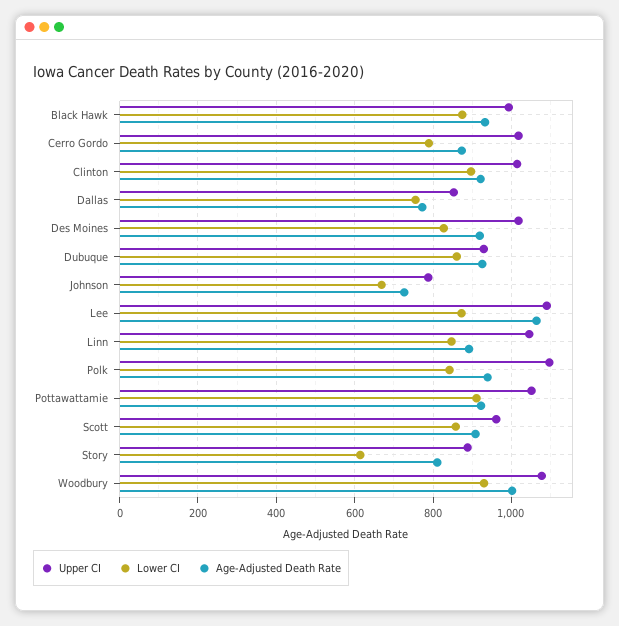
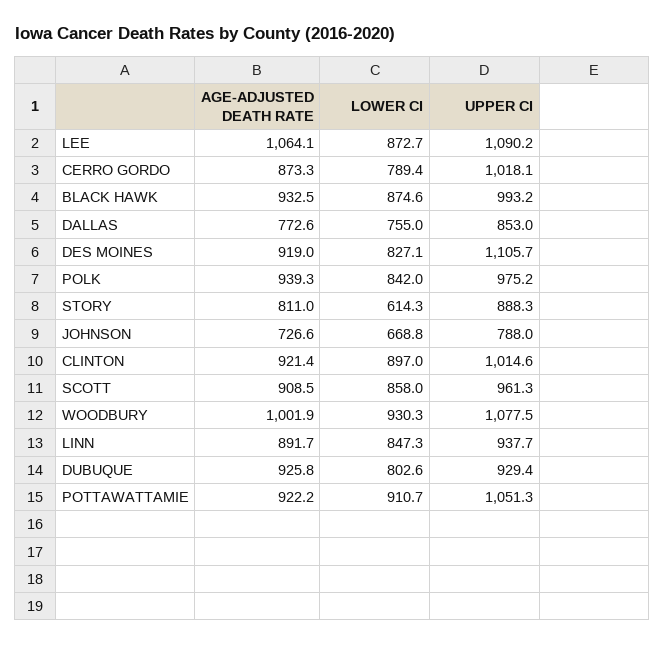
  {
    "Upper CI": {
      "Black Hawk": 993.2,
      "Cerro Gordo": 1018.1,
      "Clinton": 1014.6,
      "Dallas": 853,
-     "Des Moines": 1020,
+     "Des Moines": 1105.7,
      "Dubuque": 929.4,
      "Johnson": 788,
      "Lee": 1090.2,
-     "Linn": 1040,
+     "Linn": 937.7,
-     "Polk": 1100,
+     "Polk": 975.2,
      "Pottawattamie": 1051.3,
      "Scott": 961.3,
      "Story": 888.3,
      "Woodbury": 1077.5
    },
    "Lower CI": {
      "Black Hawk": 874.6,
      "Cerro Gordo": 789.4,
      "Clinton": 897,
      "Dallas": 755,
      "Des Moines": 827.1,
-     "Dubuque": 860,
+     "Dubuque": 802.6,
      "Johnson": 668.8,
      "Lee": 872.7,
      "Linn": 847.3,
      "Polk": 842,
      "Pottawattamie": 910.7,
      "Scott": 858,
      "Story": 614.3,
      "Woodbury": 930.3
    },
    "Age-Adjusted Death Rate": {
      "Black Hawk": 932.5,
      "Cerro Gordo": 873.3,
      "Clinton": 921.4,
      "Dallas": 772.6,
      "Des Moines": 919,
      "Dubuque": 925.8,
      "Johnson": 726.6,
      "Lee": 1064.1,
      "Linn": 891.7,
      "Polk": 939.3,
      "Pottawattamie": 922.2,
      "Scott": 908.5,
      "Story": 811,
      "Woodbury": 1001.9
    }
  }

